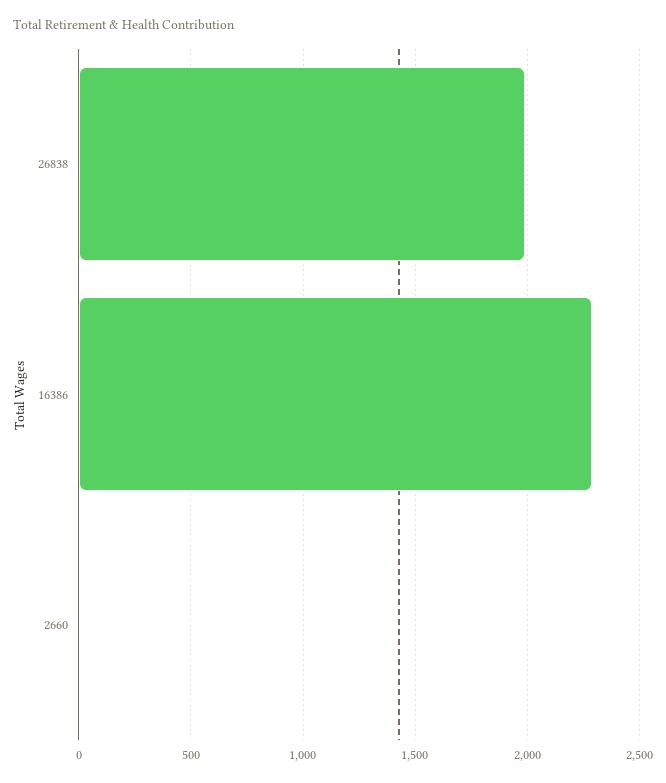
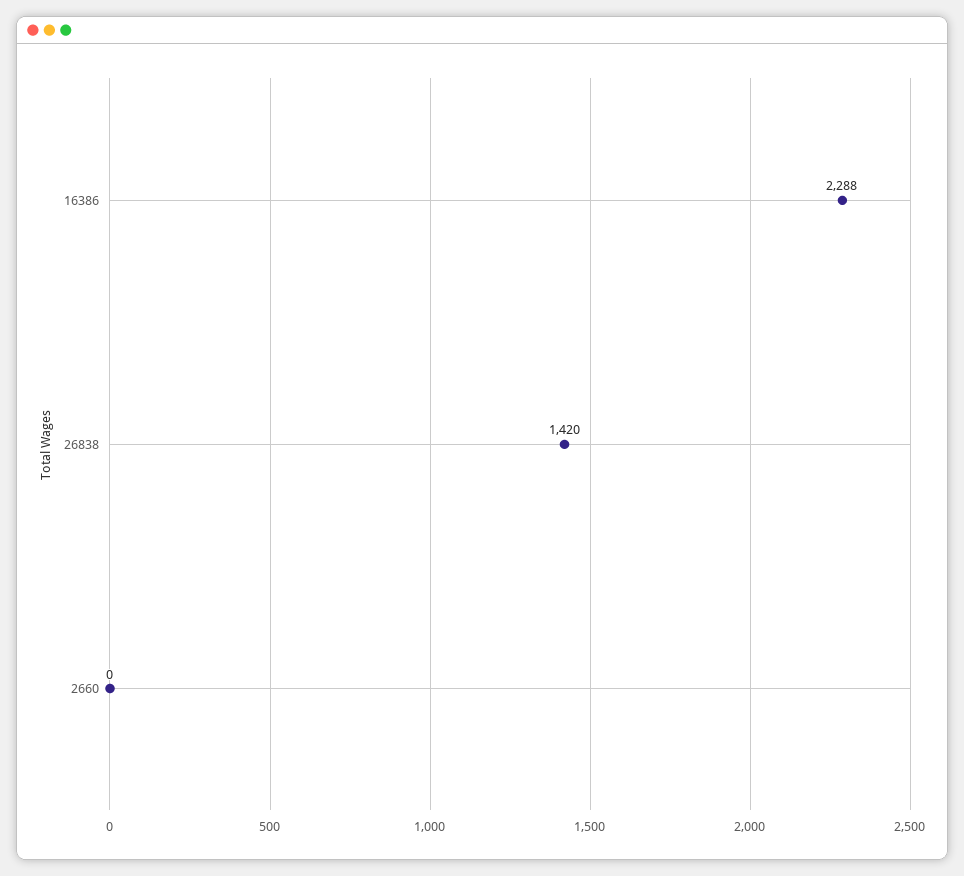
  {
-   "26838": 2000,
+   "26838": 1420,
    "16386": 2288,
    "2660": 0
  }

